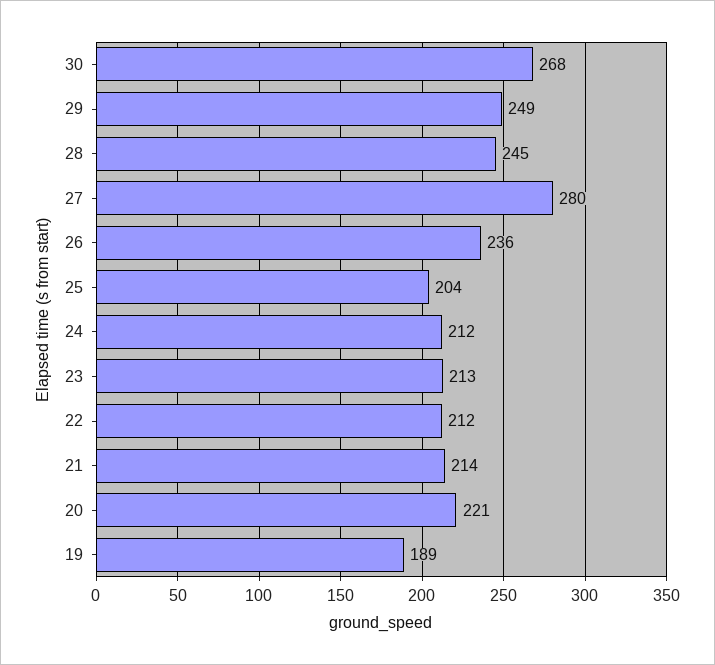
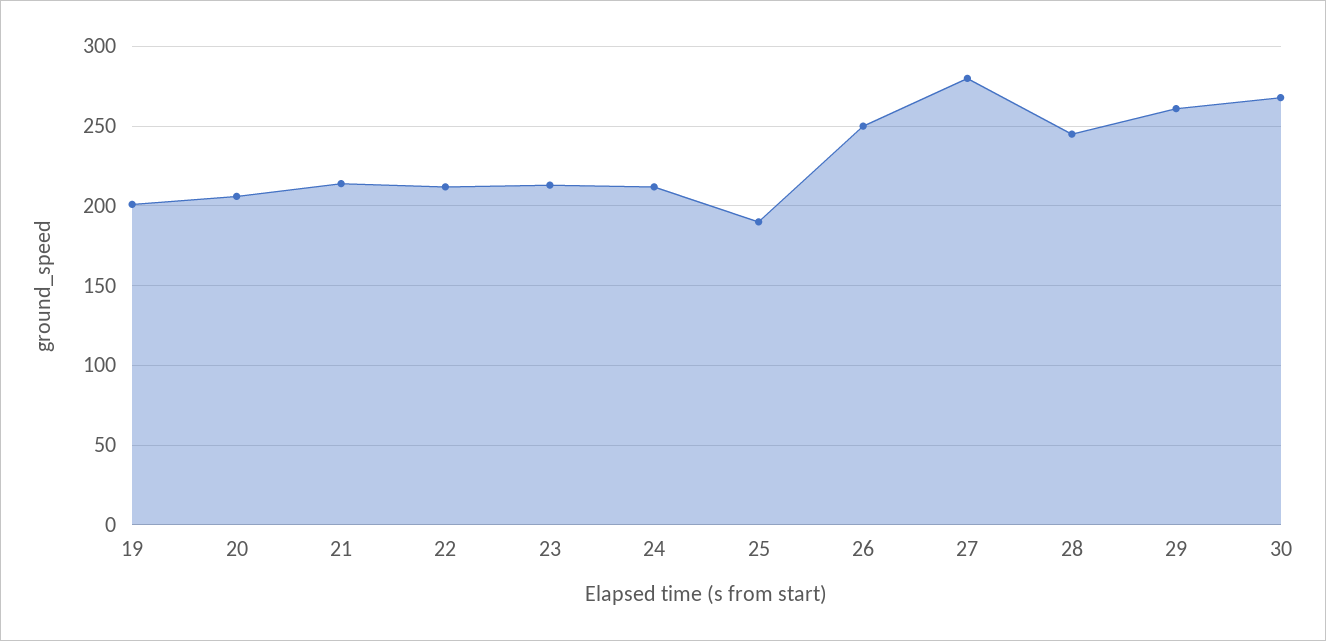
  {
    "30": 268,
-   "29": 249,
+   "29": 260,
    "28": 245,
    "27": 280,
-   "26": 236,
+   "26": 250,
-   "25": 204,
+   "25": 190,
    "24": 212,
    "23": 213,
    "22": 212,
    "21": 214,
-   "20": 221,
+   "20": 205,
-   "19": 189
+   "19": 200
  }

